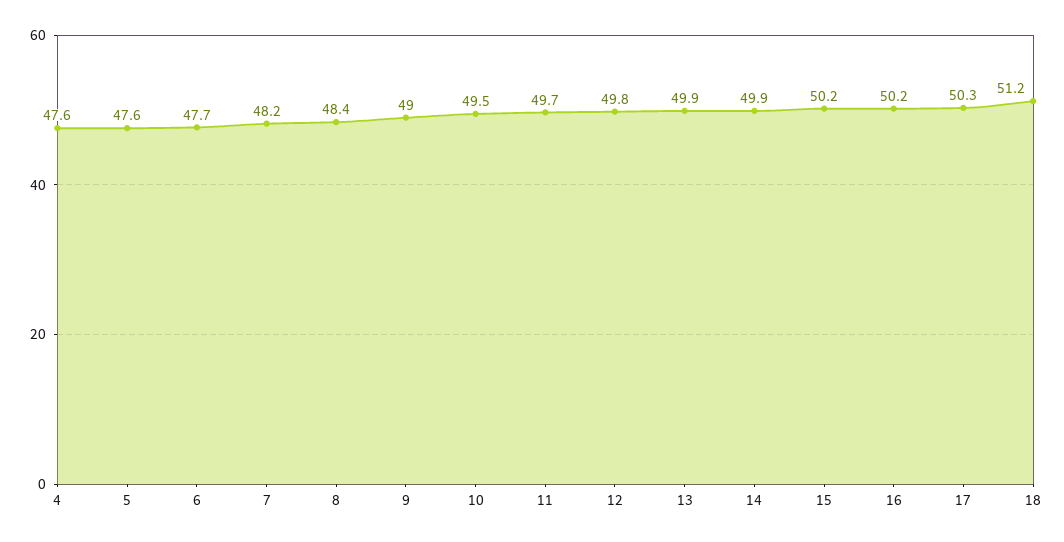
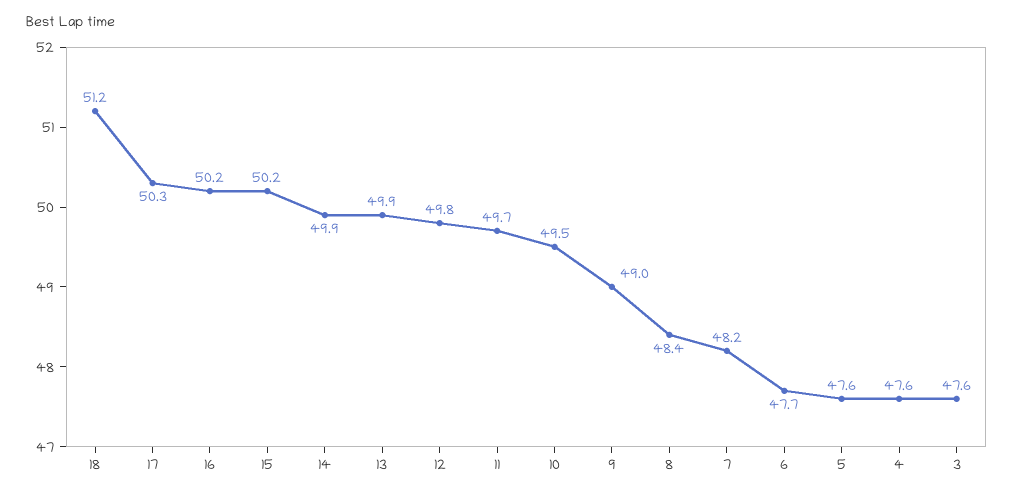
  {
    "4": 47.6,
    "5": 47.6,
    "6": 47.7,
    "7": 48.2,
    "8": 48.4,
    "9": 49,
    "10": 49.5,
    "11": 49.7,
    "12": 49.8,
    "13": 49.9,
    "14": 49.9,
    "15": 50.2,
    "16": 50.2,
    "17": 50.3,
-   "18": 51.2
+   "18": 51.2,
+   "3": 47.6
  }

